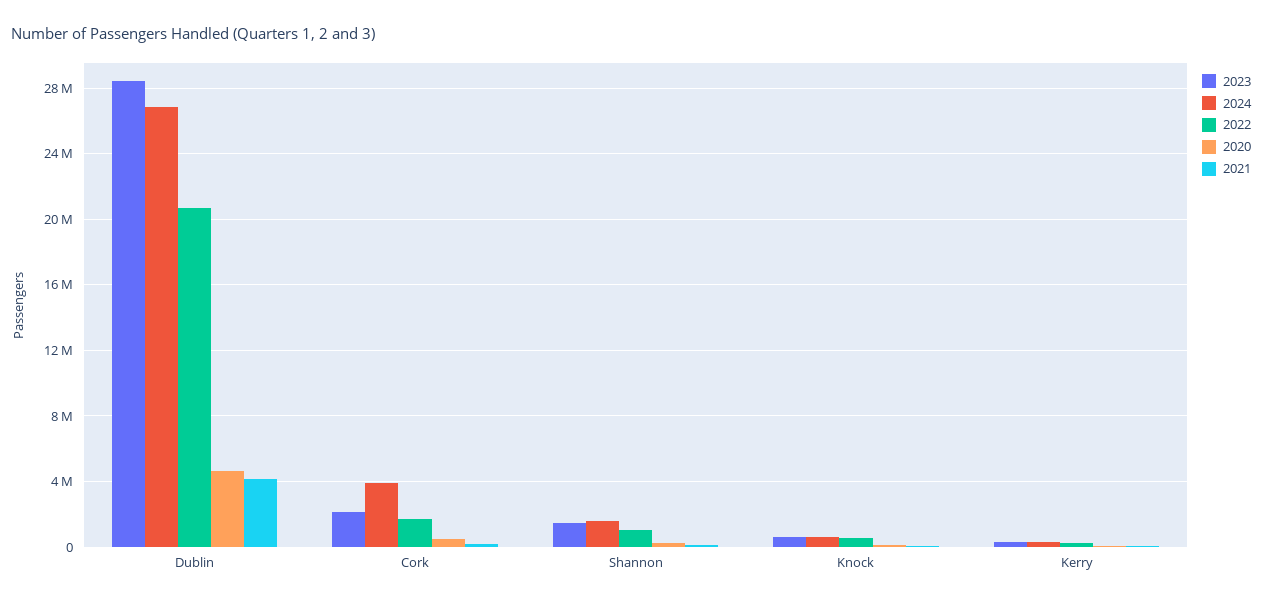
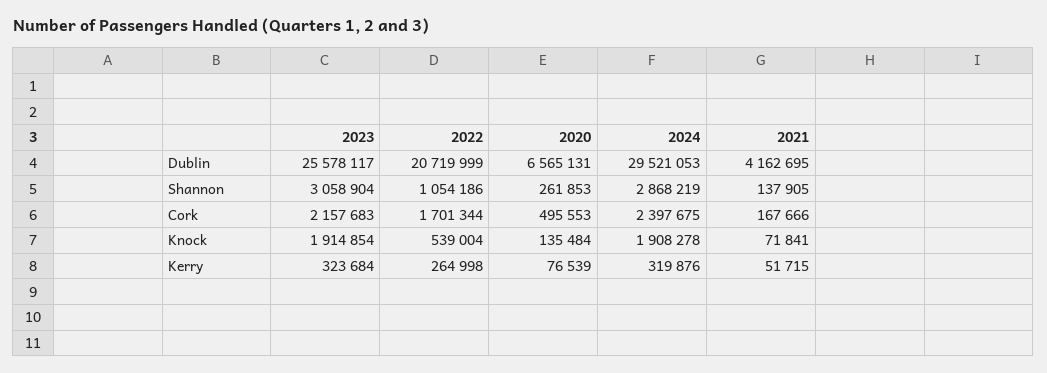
  {
    "2023": {
-     "Dublin": 28500000,
+     "Dublin": 25578117,
      "Cork": 2157683,
-     "Shannon": 1500000,
+     "Shannon": 3058904,
-     "Knock": 500000,
+     "Knock": 1914854,
      "Kerry": 323684
    },
    "2024": {
-     "Dublin": 27000000,
+     "Dublin": 29521053,
-     "Cork": 4000000,
+     "Cork": 2397675,
-     "Shannon": 1500000,
+     "Shannon": 2868219,
-     "Knock": 500000,
+     "Knock": 1908278,
      "Kerry": 319876
    },
    "2022": {
      "Dublin": 20719999,
      "Cork": 1701344,
      "Shannon": 1054186,
      "Knock": 539004,
      "Kerry": 264998
    },
    "2020": {
-     "Dublin": 4500000,
+     "Dublin": 6565131,
      "Cork": 495553,
      "Shannon": 261853,
      "Knock": 135484,
      "Kerry": 76539
    },
    "2021": {
      "Dublin": 4162695,
      "Cork": 167666,
      "Shannon": 137905,
      "Knock": 71841,
      "Kerry": 51715
    }
  }

